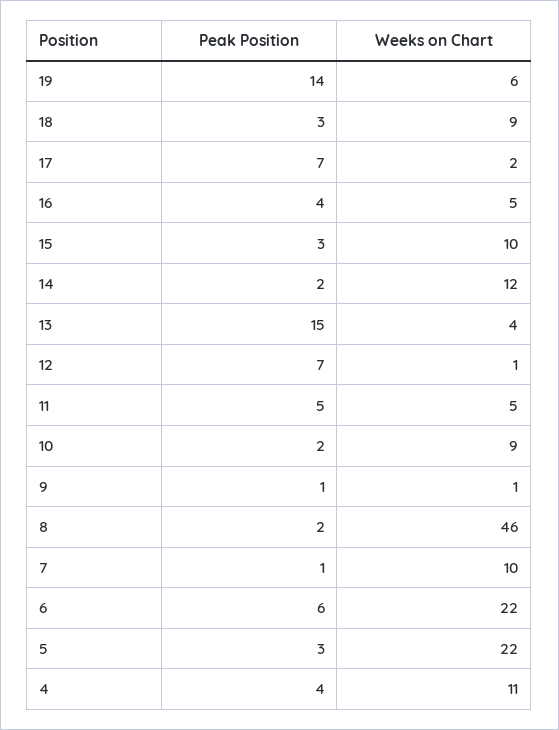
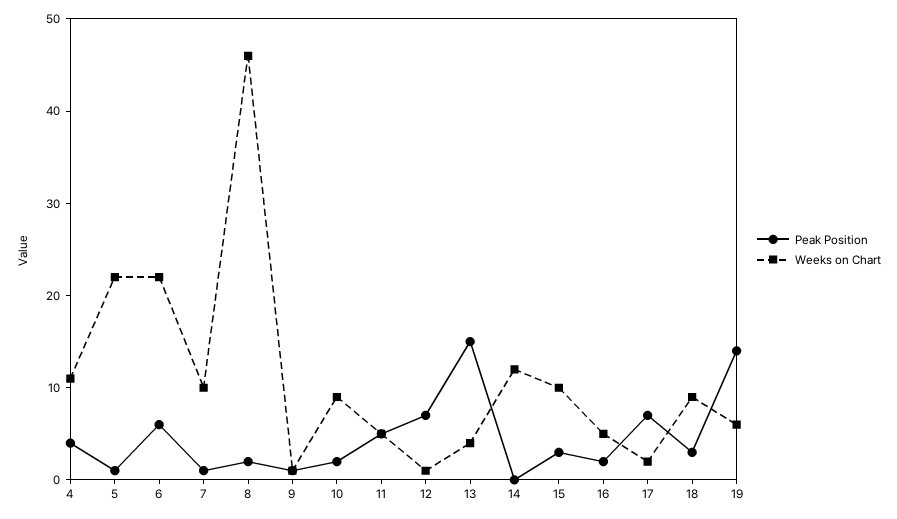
  {
    "Peak Position": {
      "19": 14,
      "18": 3,
      "17": 7,
-     "16": 4,
+     "16": 2,
      "15": 3,
-     "14": 2,
+     "14": 0,
      "13": 15,
      "12": 7,
      "11": 5,
      "10": 2,
      "9": 1,
      "8": 2,
      "7": 1,
      "6": 6,
-     "5": 3,
+     "5": 1,
      "4": 4
    },
    "Weeks on Chart": {
      "19": 6,
      "18": 9,
      "17": 2,
      "16": 5,
      "15": 10,
      "14": 12,
      "13": 4,
      "12": 1,
      "11": 5,
      "10": 9,
      "9": 1,
      "8": 46,
      "7": 10,
      "6": 22,
      "5": 22,
      "4": 11
    }
  }

